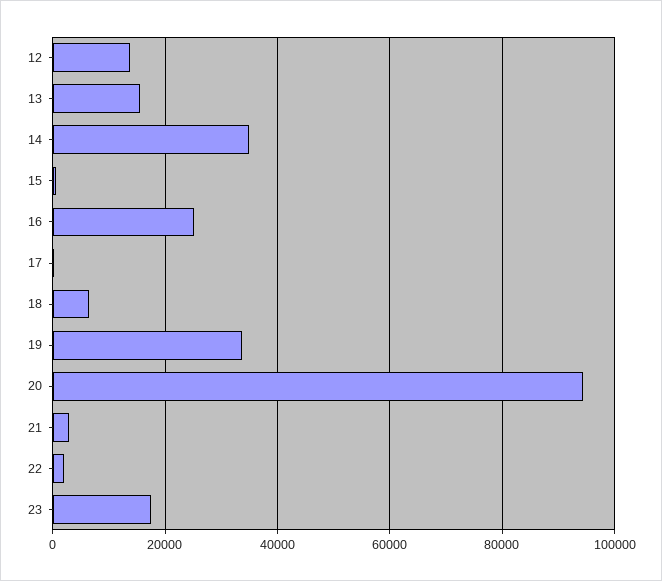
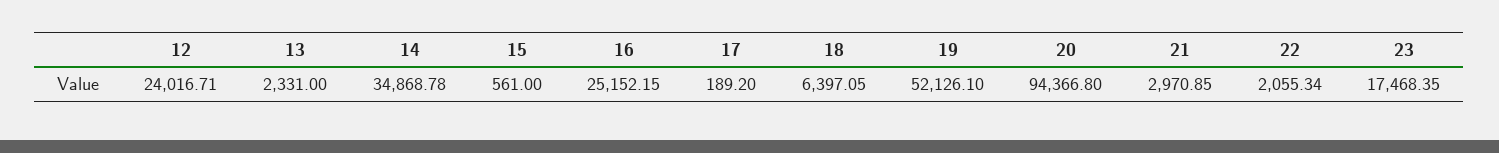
  {
-   "12": 14000,
+   "12": 24016.71,
-   "13": 16000,
+   "13": 2331,
    "14": 34868.78,
    "15": 561,
    "16": 25152.15,
    "17": 189.2,
    "18": 6397.05,
-   "19": 34000,
+   "19": 52126.1,
    "20": 94366.8,
    "21": 2970.85,
    "22": 2055.34,
    "23": 17468.35
  }

